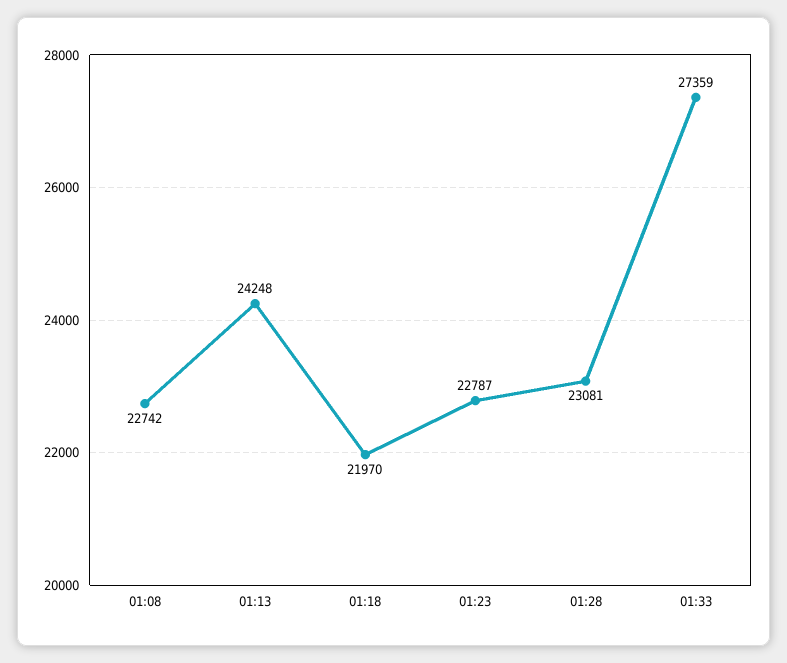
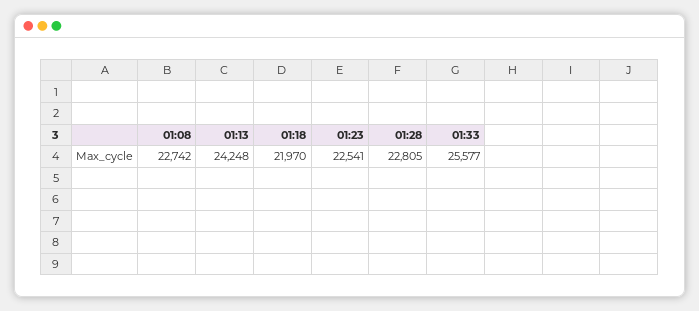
  {
    "01:08": 22742,
    "01:13": 24248,
    "01:18": 21970,
-   "01:23": 22787,
+   "01:23": 22541,
-   "01:28": 23081,
+   "01:28": 22805,
-   "01:33": 27359
+   "01:33": 25577
  }

